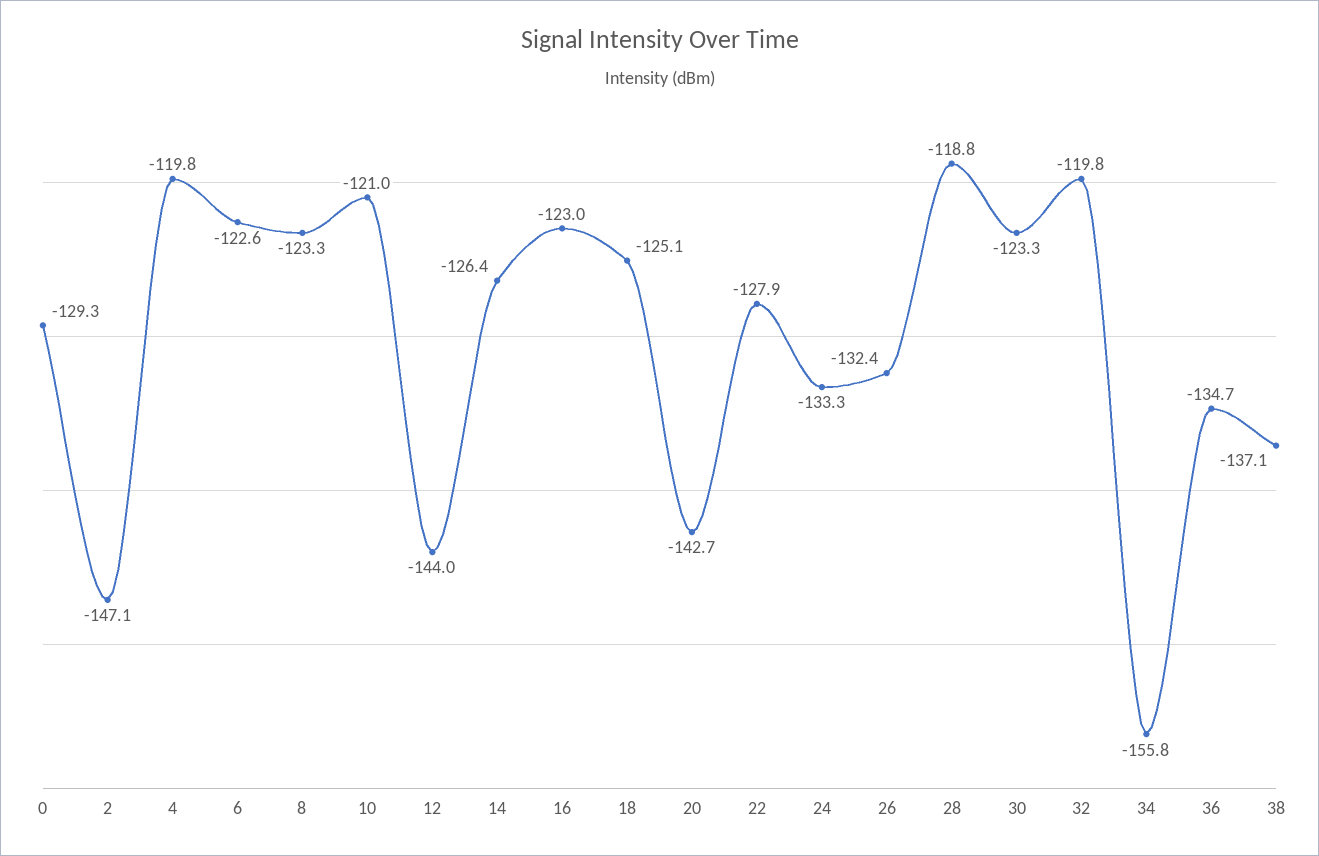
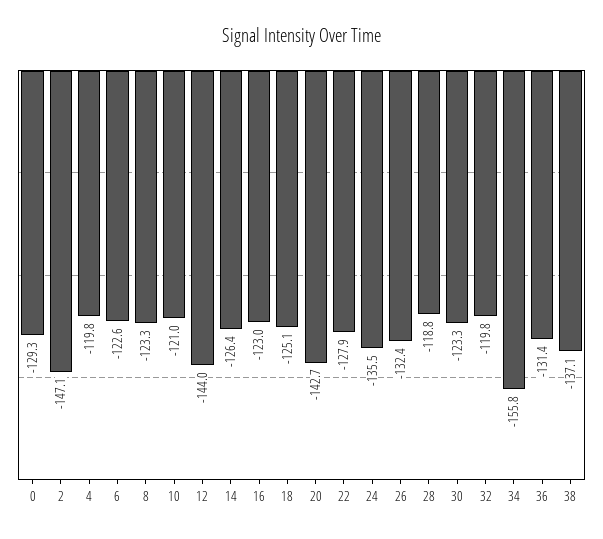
  {
    "0": -129.3,
    "2": -147.1,
    "4": -119.8,
    "6": -122.6,
    "8": -123.3,
    "10": -121,
    "12": -144,
    "14": -126.4,
    "16": -123,
    "18": -125.1,
    "20": -142.7,
    "22": -127.9,
-   "24": -133.3,
+   "24": -135.5,
    "26": -132.4,
    "28": -118.8,
    "30": -123.3,
    "32": -119.8,
    "34": -155.8,
-   "36": -134.7,
+   "36": -131.4,
    "38": -137.1
  }

